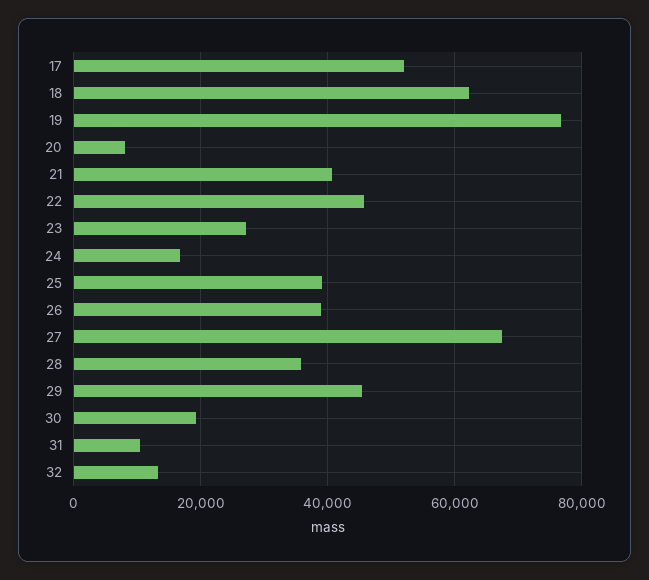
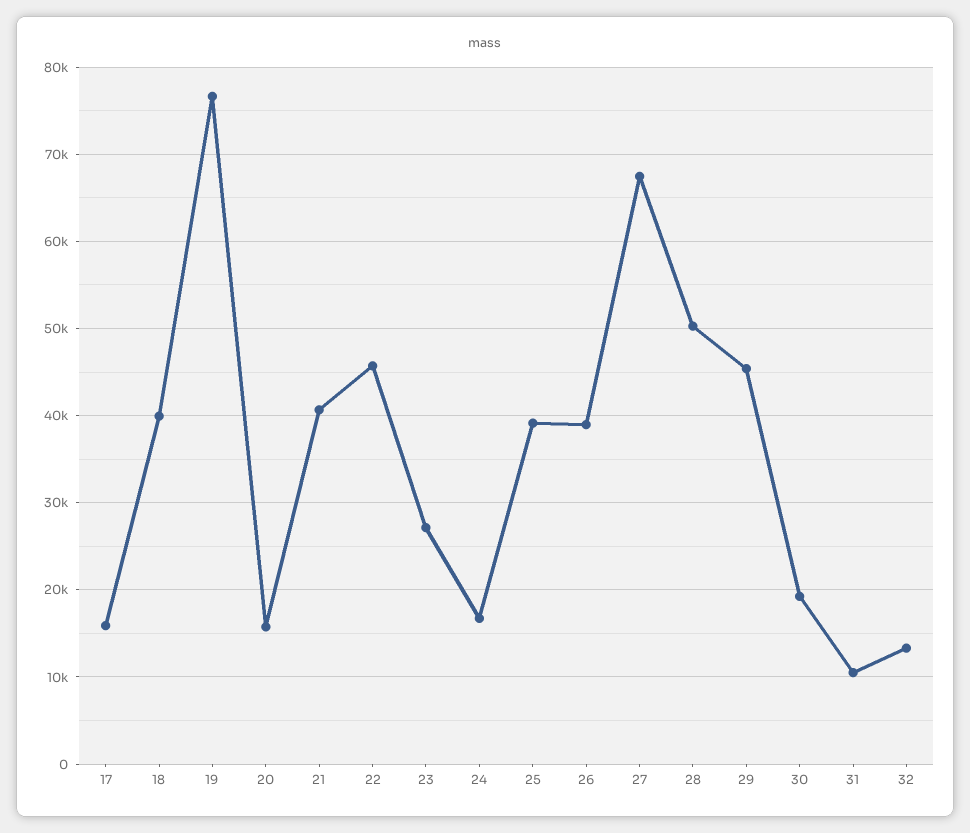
  {
-   "17": 52000,
+   "17": 16000,
-   "18": 62000,
+   "18": 40000,
    "19": 77000,
-   "20": 8000,
+   "20": 16000,
    "21": 41000,
    "22": 46000,
    "23": 27000,
    "24": 17000,
    "25": 39000,
    "26": 39000,
    "27": 67000,
-   "28": 36000,
+   "28": 50000,
    "29": 45000,
    "30": 19000,
    "31": 11000,
    "32": 13000
  }

